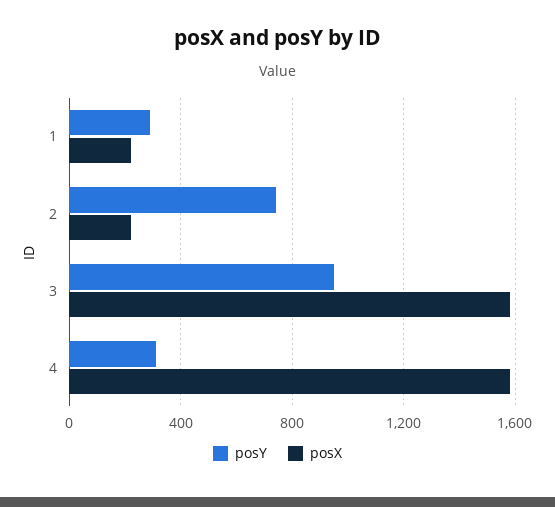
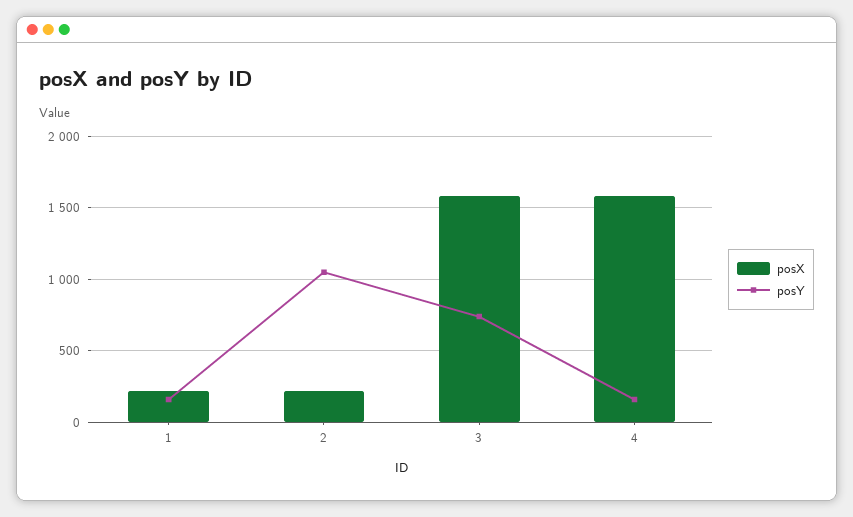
  {
    "posY": {
-     "1": 300,
+     "1": 150,
-     "2": 750,
+     "2": 1050,
-     "3": 950,
+     "3": 750,
-     "4": 300
+     "4": 150
    },
    "posX": {
      "1": 200,
      "2": 200,
      "3": 1600,
      "4": 1600
    }
  }

